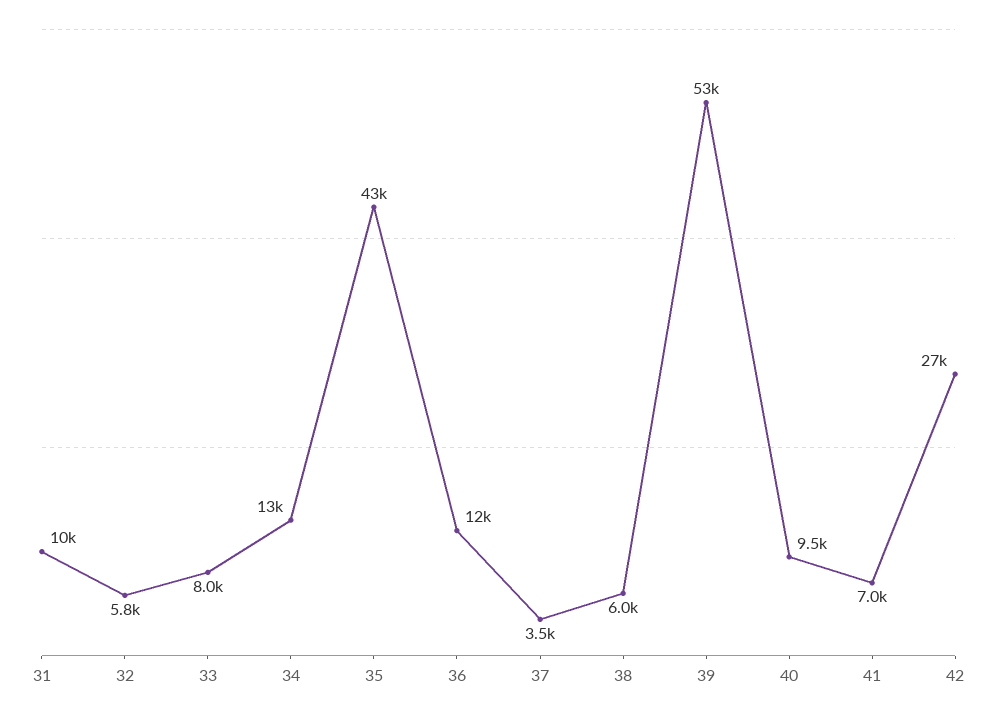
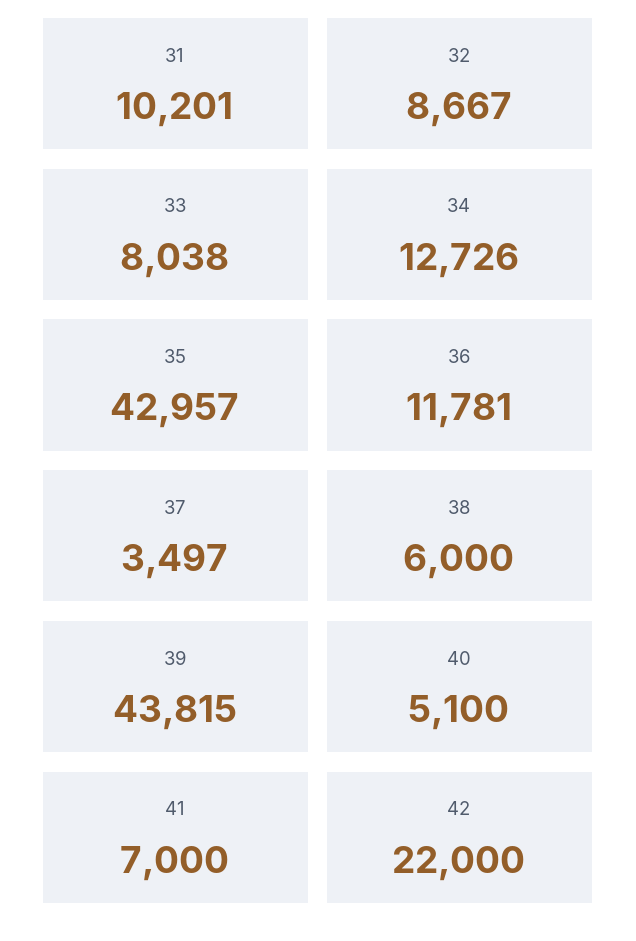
  {
    "31": 10201,
-   "32": 5800,
+   "32": 8667,
    "33": 8038,
    "34": 12726,
    "35": 42957,
    "36": 11781,
    "37": 3497,
    "38": 6000,
-   "39": 53000,
+   "39": 43815,
-   "40": 9500,
+   "40": 5100,
    "41": 7000,
-   "42": 27000
+   "42": 22000
  }

